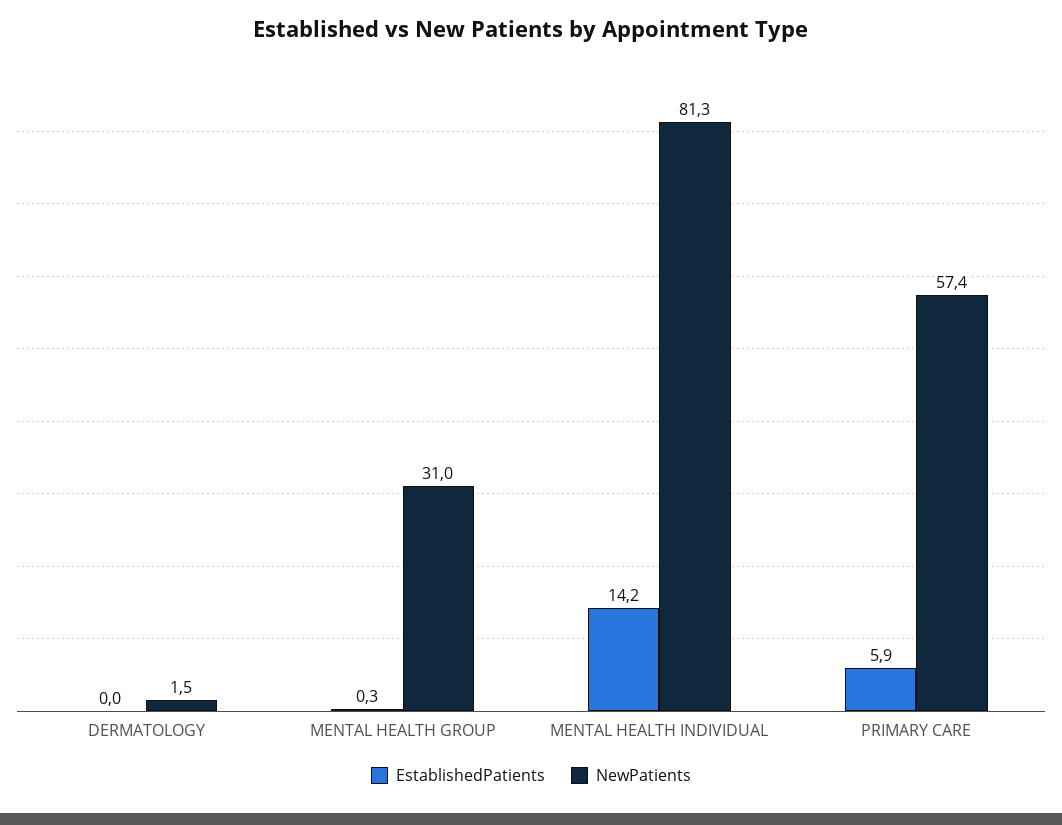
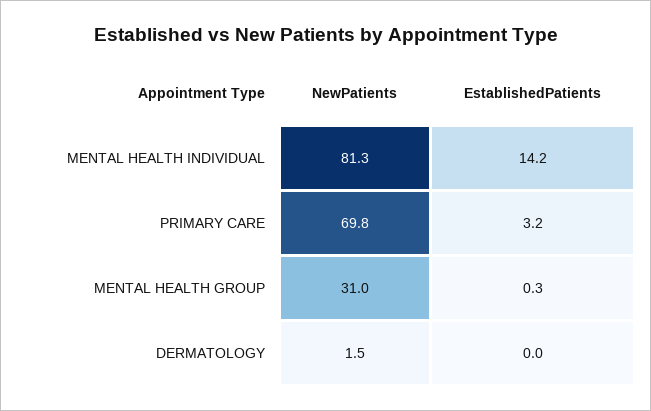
  {
    "EstablishedPatients": {
      "DERMATOLOGY": 0,
      "MENTAL HEALTH GROUP": 0.3,
      "MENTAL HEALTH INDIVIDUAL": 14.2,
-     "PRIMARY CARE": 5.9
+     "PRIMARY CARE": 3.2
    },
    "NewPatients": {
      "DERMATOLOGY": 1.5,
      "MENTAL HEALTH GROUP": 31,
      "MENTAL HEALTH INDIVIDUAL": 81.3,
-     "PRIMARY CARE": 57.4
+     "PRIMARY CARE": 69.8
    }
  }

